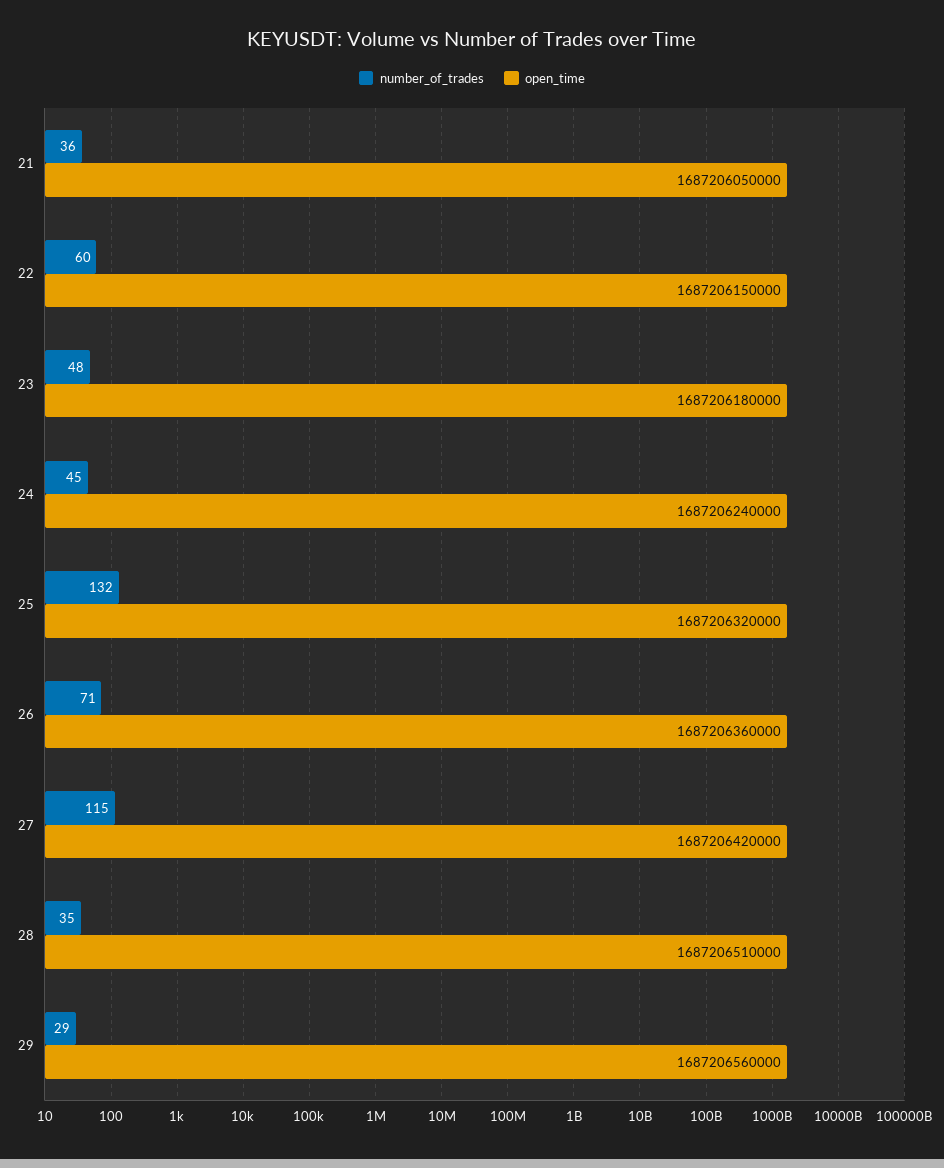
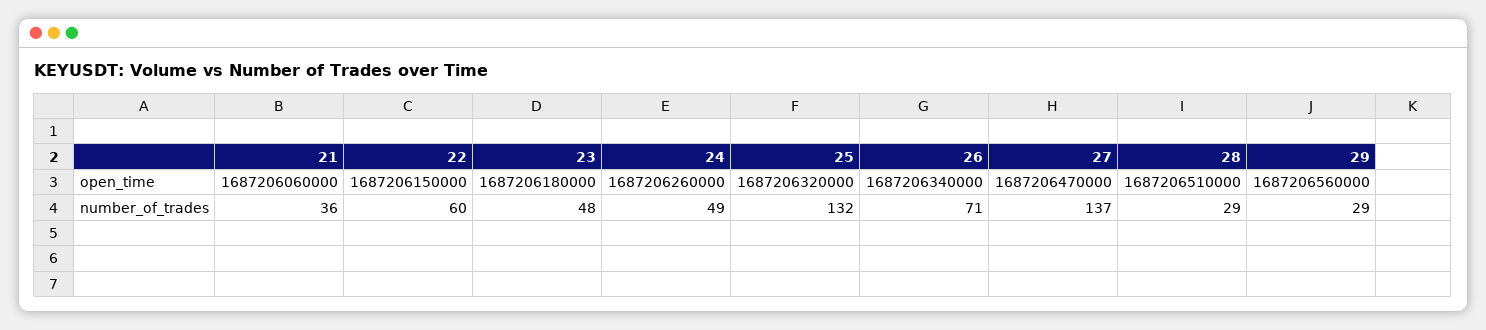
  {
    "number_of_trades": {
      "21": 36,
      "22": 60,
      "23": 48,
-     "24": 45,
+     "24": 49,
      "25": 132,
      "26": 71,
-     "27": 115,
+     "27": 137,
-     "28": 35,
+     "28": 29,
      "29": 29
    },
    "open_time": {
-     "21": 1687206050000,
+     "21": 1687206060000,
      "22": 1687206150000,
      "23": 1687206180000,
-     "24": 1687206240000,
+     "24": 1687206260000,
      "25": 1687206320000,
-     "26": 1687206360000,
+     "26": 1687206340000,
-     "27": 1687206420000,
+     "27": 1687206470000,
      "28": 1687206510000,
      "29": 1687206560000
    }
  }

